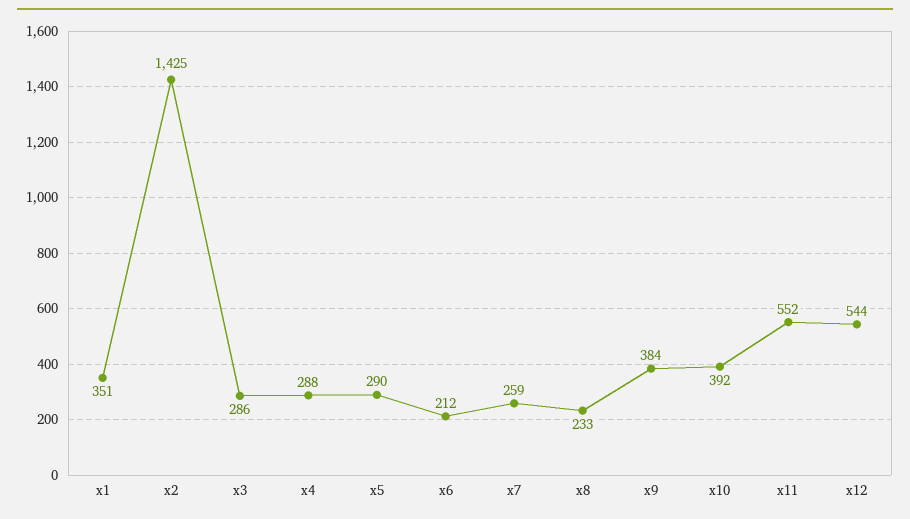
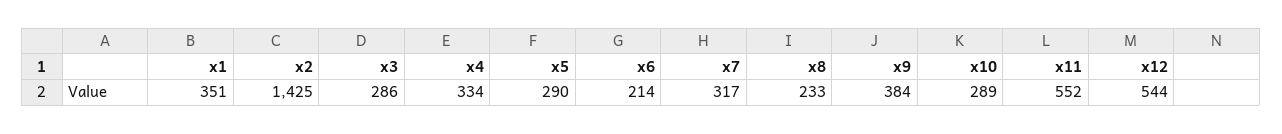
  {
    "x1": 351,
    "x2": 1425,
    "x3": 286,
-   "x4": 288,
+   "x4": 334,
    "x5": 290,
-   "x6": 212,
+   "x6": 214,
-   "x7": 259,
+   "x7": 317,
    "x8": 233,
    "x9": 384,
-   "x10": 392,
+   "x10": 289,
    "x11": 552,
    "x12": 544
  }

